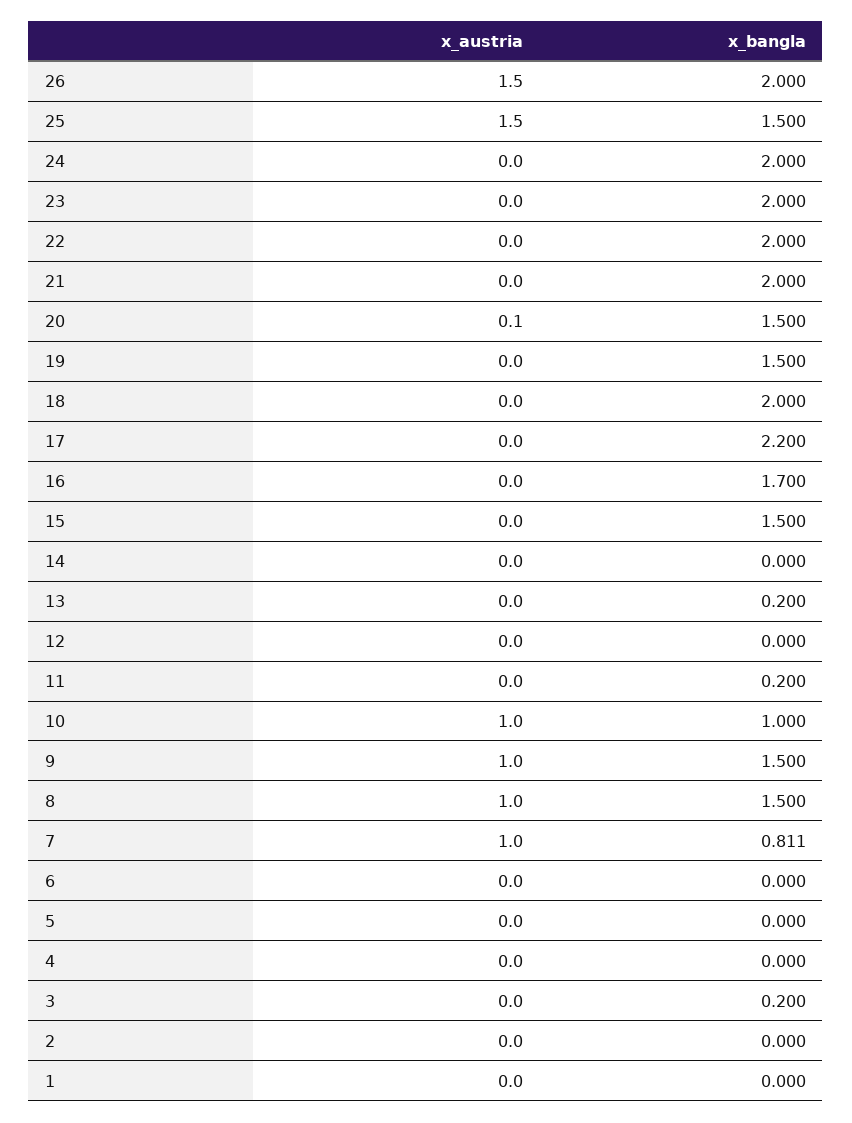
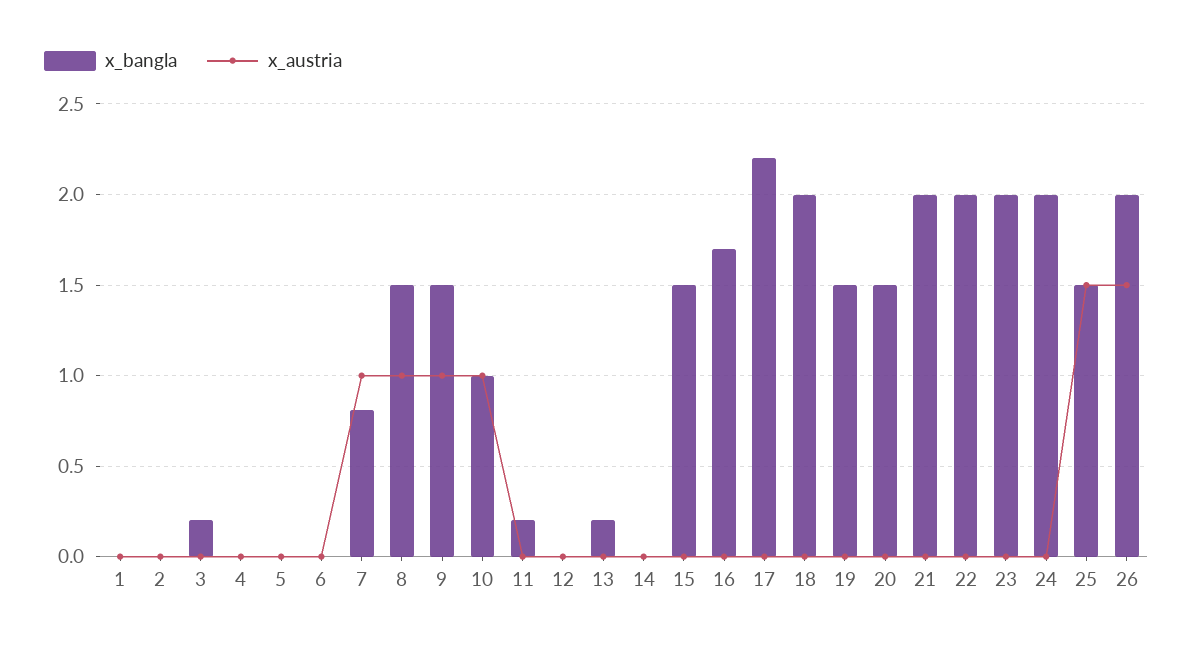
  {
    "x_austria": {
      "26": 1.5,
      "25": 1.5,
      "24": 0,
      "23": 0,
      "22": 0,
      "21": 0,
-     "20": 0.1,
+     "20": 0,
      "19": 0,
      "18": 0,
      "17": 0,
      "16": 0,
      "15": 0,
      "14": 0,
      "13": 0,
      "12": 0,
      "11": 0,
      "10": 1,
      "9": 1,
      "8": 1,
      "7": 1,
      "6": 0,
      "5": 0,
      "4": 0,
      "3": 0,
      "2": 0,
      "1": 0
    },
    "x_bangla": {
      "26": 2,
      "25": 1.5,
      "24": 2,
      "23": 2,
      "22": 2,
      "21": 2,
      "20": 1.5,
      "19": 1.5,
      "18": 2,
      "17": 2.2,
      "16": 1.7,
      "15": 1.5,
      "14": 0,
      "13": 0.2,
      "12": 0,
      "11": 0.2,
      "10": 1,
      "9": 1.5,
      "8": 1.5,
      "7": 0.811,
      "6": 0,
      "5": 0,
      "4": 0,
      "3": 0.2,
      "2": 0,
      "1": 0
    }
  }

